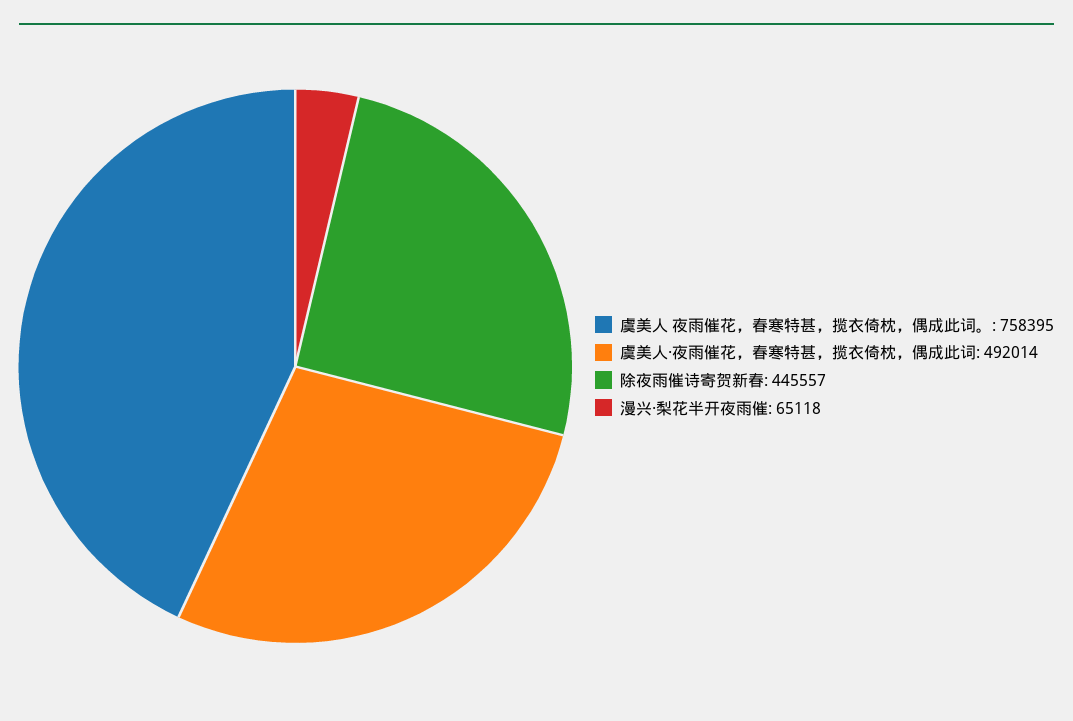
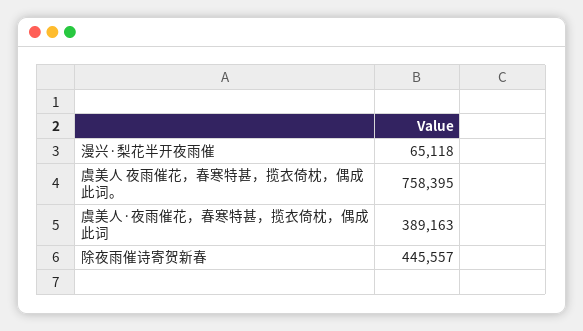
  {
    "虞美人 夜雨催花，春寒特甚，揽衣倚枕，偶成此词。": 758395,
-   "虞美人·夜雨催花，春寒特甚，揽衣倚枕，偶成此词": 492014,
+   "虞美人·夜雨催花，春寒特甚，揽衣倚枕，偶成此词": 389163,
    "除夜雨催诗寄贺新春": 445557,
    "漫兴·梨花半开夜雨催": 65118
  }

